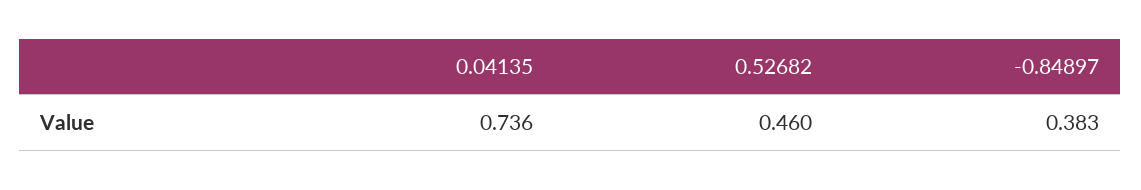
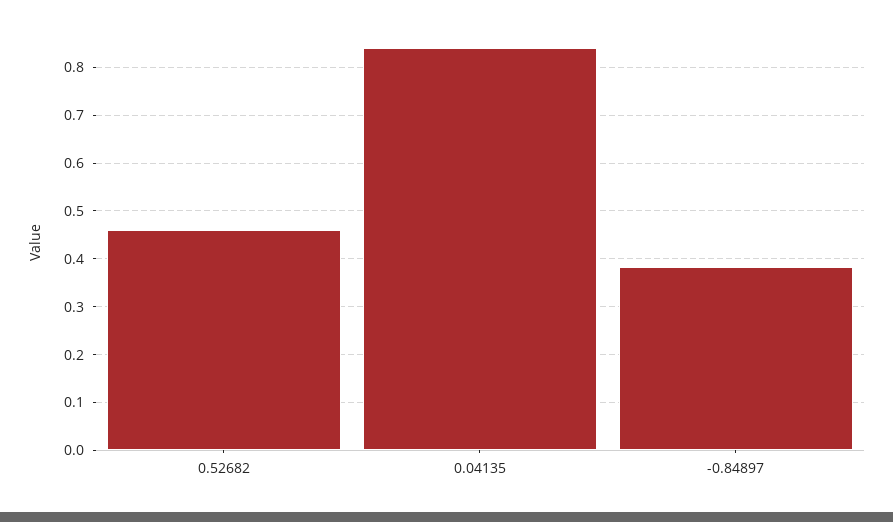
  {
-   "0.04135": 0.736,
+   "0.04135": 0.84,
    "0.52682": 0.46,
    "-0.84897": 0.383
  }

